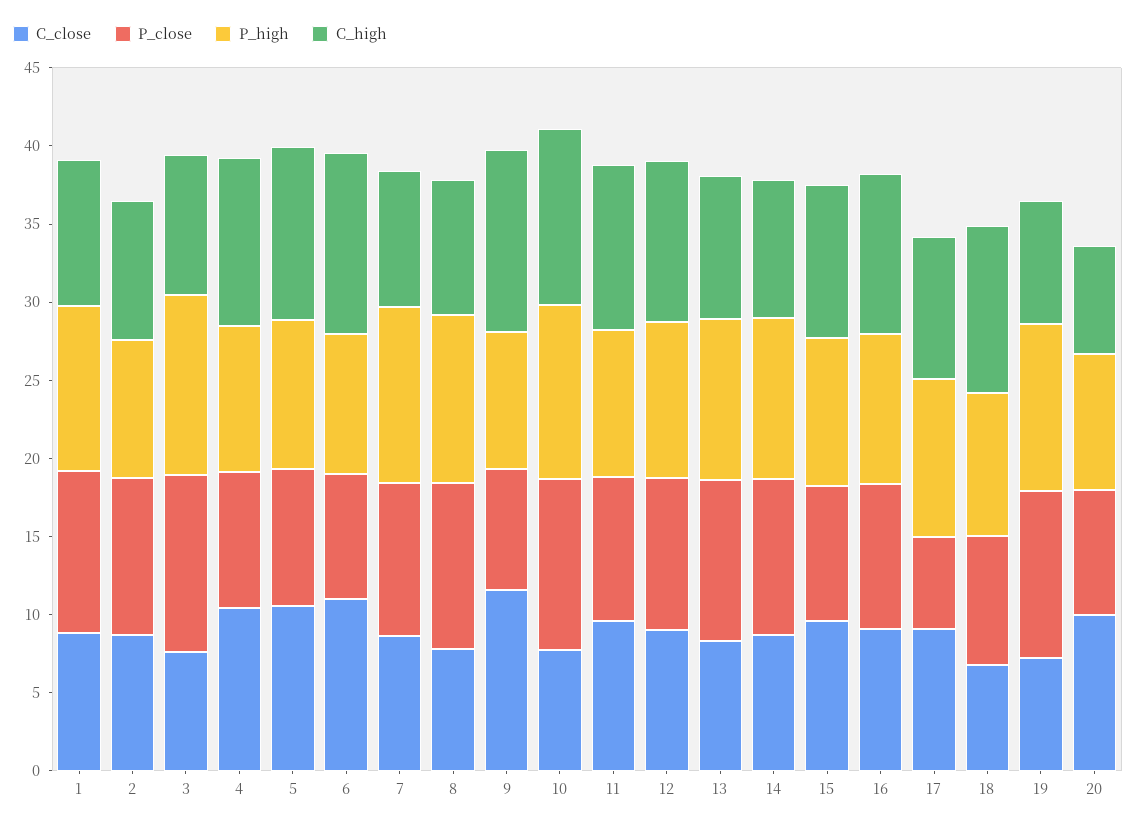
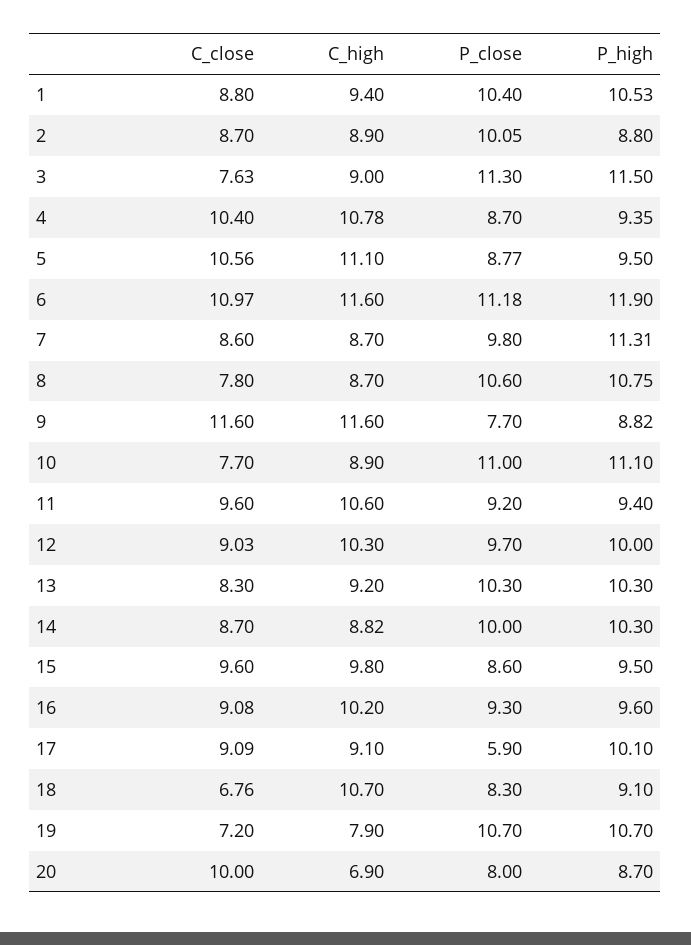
  {
    "C_close": {
      "1": 8.8,
      "2": 8.7,
      "3": 7.63,
      "4": 10.4,
      "5": 10.56,
      "6": 10.97,
      "7": 8.6,
      "8": 7.8,
      "9": 11.6,
      "10": 7.7,
      "11": 9.6,
      "12": 9.03,
      "13": 8.3,
      "14": 8.7,
      "15": 9.6,
      "16": 9.08,
      "17": 9.09,
      "18": 6.76,
      "19": 7.2,
      "20": 10
    },
    "P_close": {
      "1": 10.4,
      "2": 10.05,
      "3": 11.3,
      "4": 8.7,
      "5": 8.77,
-     "6": 8,
+     "6": 11.18,
      "7": 9.8,
      "8": 10.6,
      "9": 7.7,
      "10": 11,
      "11": 9.2,
      "12": 9.7,
      "13": 10.3,
      "14": 10,
      "15": 8.6,
      "16": 9.3,
      "17": 5.9,
      "18": 8.3,
      "19": 10.7,
      "20": 8
    },
    "P_high": {
      "1": 10.53,
      "2": 8.8,
      "3": 11.5,
      "4": 9.35,
      "5": 9.5,
-     "6": 9,
+     "6": 11.9,
      "7": 11.31,
      "8": 10.75,
      "9": 8.82,
      "10": 11.1,
      "11": 9.4,
      "12": 10,
      "13": 10.3,
      "14": 10.3,
      "15": 9.5,
      "16": 9.6,
      "17": 10.1,
      "18": 9.1,
      "19": 10.7,
      "20": 8.7
    },
    "C_high": {
      "1": 9.4,
      "2": 8.9,
      "3": 9,
      "4": 10.78,
      "5": 11.1,
      "6": 11.6,
      "7": 8.7,
      "8": 8.7,
      "9": 11.6,
-     "10": 11,
+     "10": 8.9,
      "11": 10.6,
      "12": 10.3,
      "13": 9.2,
      "14": 8.82,
      "15": 9.8,
      "16": 10.2,
      "17": 9.1,
      "18": 10.7,
      "19": 7.9,
      "20": 6.9
    }
  }

